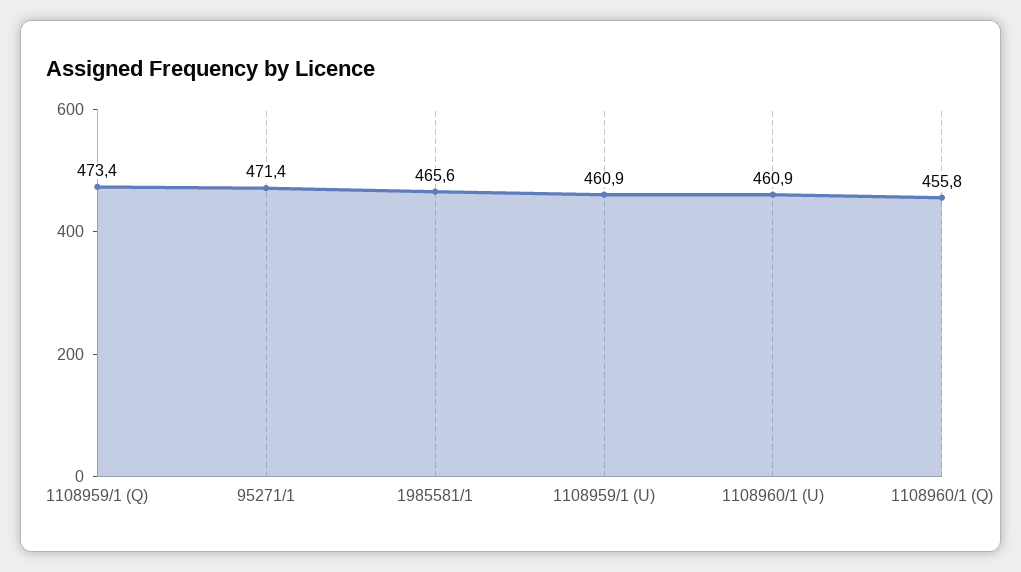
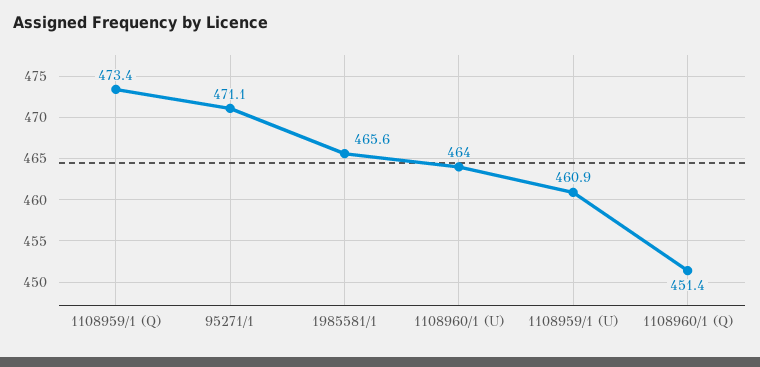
  {
    "1108959/1 (Q)": 473.4,
-   "95271/1": 471.4,
+   "95271/1": 471.1,
    "1985581/1": 465.6,
    "1108959/1 (U)": 460.9,
-   "1108960/1 (U)": 460.9,
+   "1108960/1 (U)": 464,
-   "1108960/1 (Q)": 455.8
+   "1108960/1 (Q)": 451.4
  }

